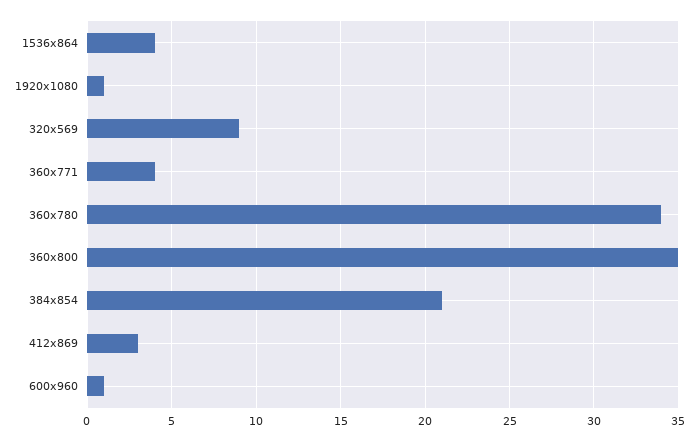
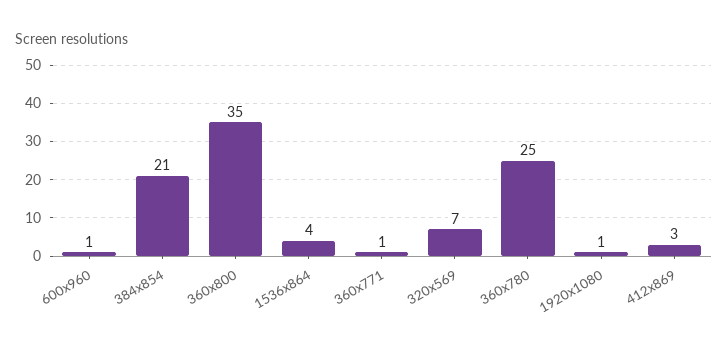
  {
    "1536x864": 4,
    "1920x1080": 1,
-   "320x569": 9,
+   "320x569": 7,
-   "360x771": 4,
+   "360x771": 1,
-   "360x780": 34,
+   "360x780": 25,
    "360x800": 35,
    "384x854": 21,
    "412x869": 3,
    "600x960": 1
  }

